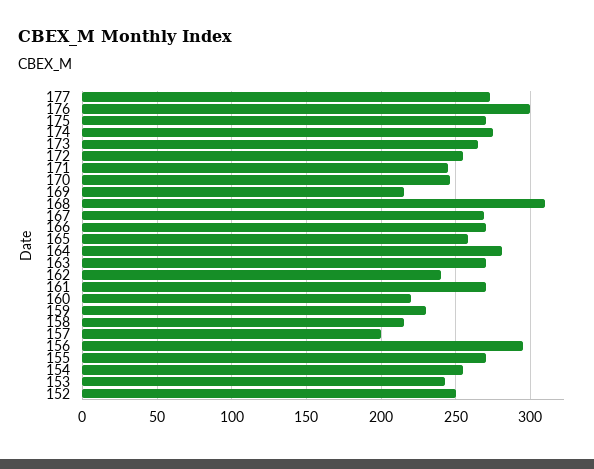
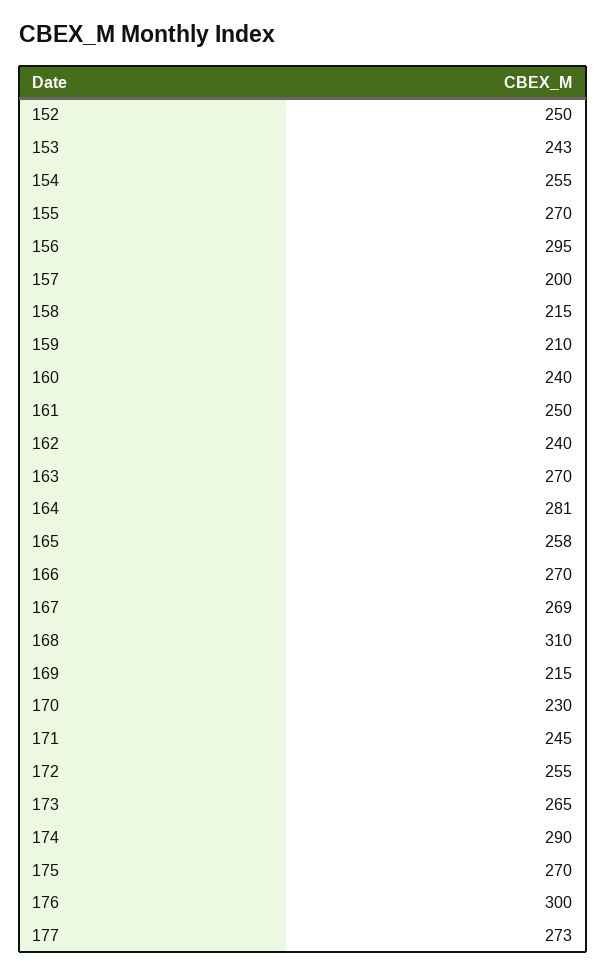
  {
    "177": 273,
    "176": 300,
    "175": 270,
-   "174": 275,
+   "174": 290,
    "173": 265,
    "172": 255,
    "171": 245,
-   "170": 245,
+   "170": 230,
    "169": 215,
    "168": 310,
    "167": 269,
    "166": 270,
    "165": 258,
    "164": 281,
    "163": 270,
    "162": 240,
-   "161": 270,
+   "161": 250,
-   "160": 220,
+   "160": 240,
-   "159": 230,
+   "159": 210,
    "158": 215,
    "157": 200,
    "156": 295,
    "155": 270,
    "154": 255,
    "153": 243,
    "152": 250
  }

